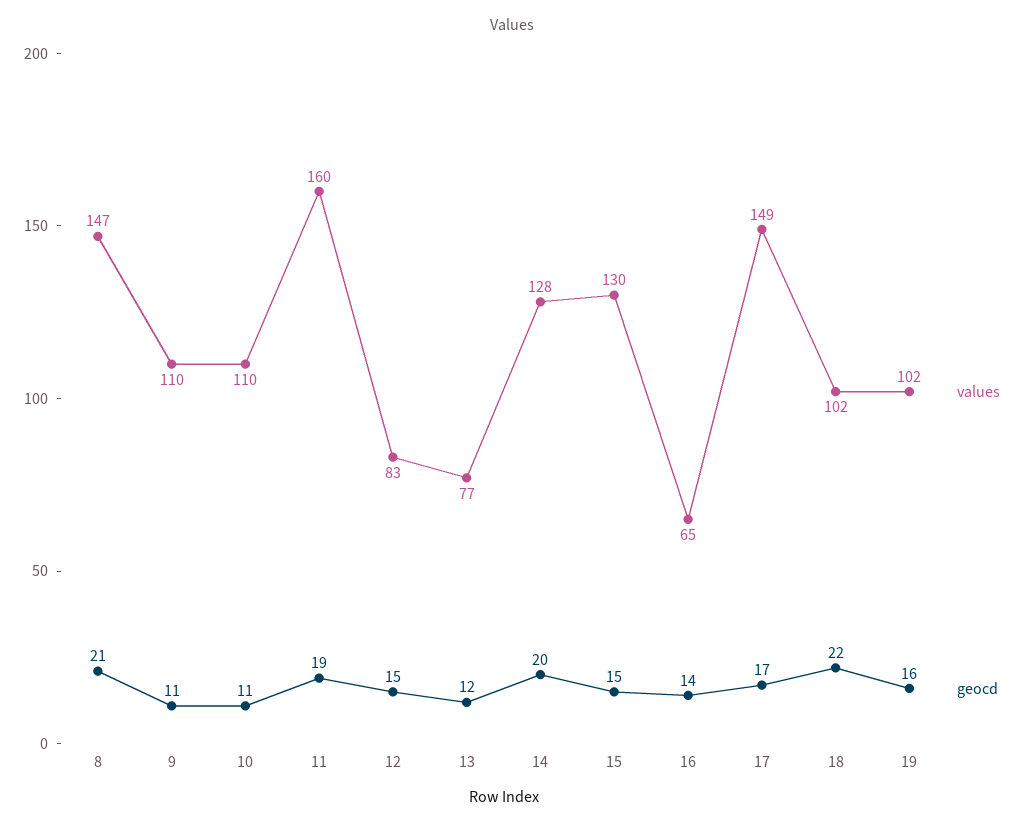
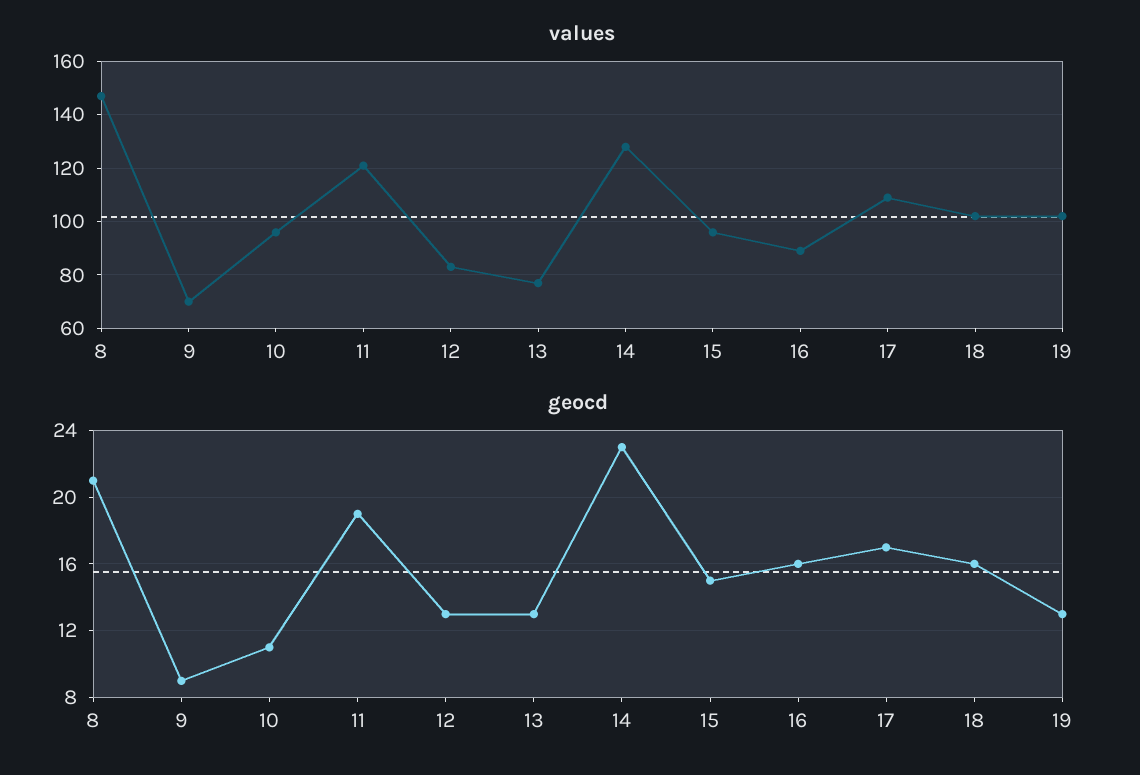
  {
    "values": {
      "8": 147,
-     "9": 110,
+     "9": 70,
-     "10": 110,
+     "10": 95,
-     "11": 160,
+     "11": 120,
      "12": 83,
      "13": 77,
      "14": 128,
-     "15": 130,
+     "15": 95,
-     "16": 65,
+     "16": 90,
-     "17": 149,
+     "17": 110,
      "18": 102,
      "19": 102
    },
    "geocd": {
      "8": 21,
-     "9": 11,
+     "9": 9,
      "10": 11,
      "11": 19,
-     "12": 15,
+     "12": 13,
-     "13": 12,
+     "13": 13,
-     "14": 20,
+     "14": 23,
      "15": 15,
-     "16": 14,
+     "16": 16,
      "17": 17,
-     "18": 22,
+     "18": 16,
-     "19": 16
+     "19": 13
    }
  }

